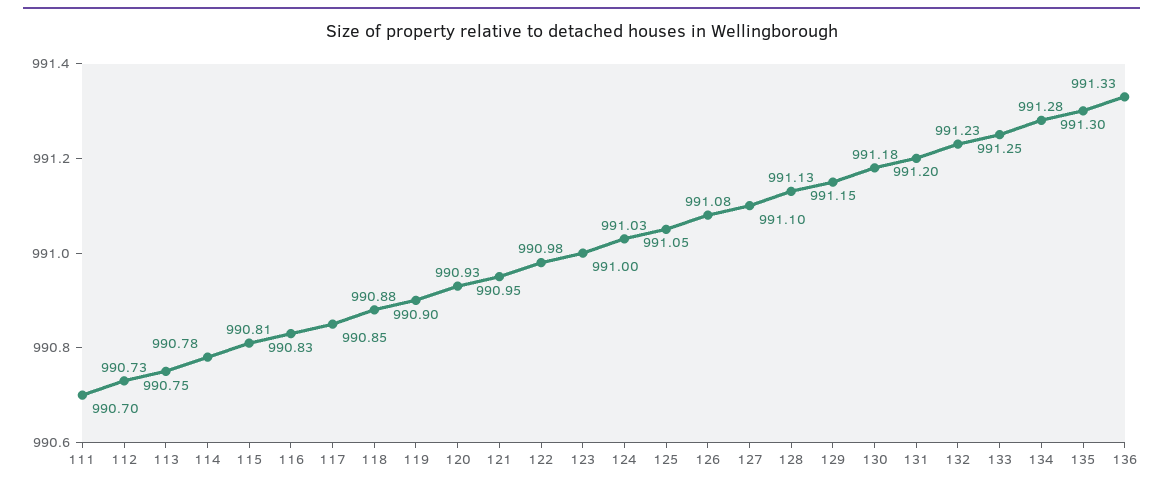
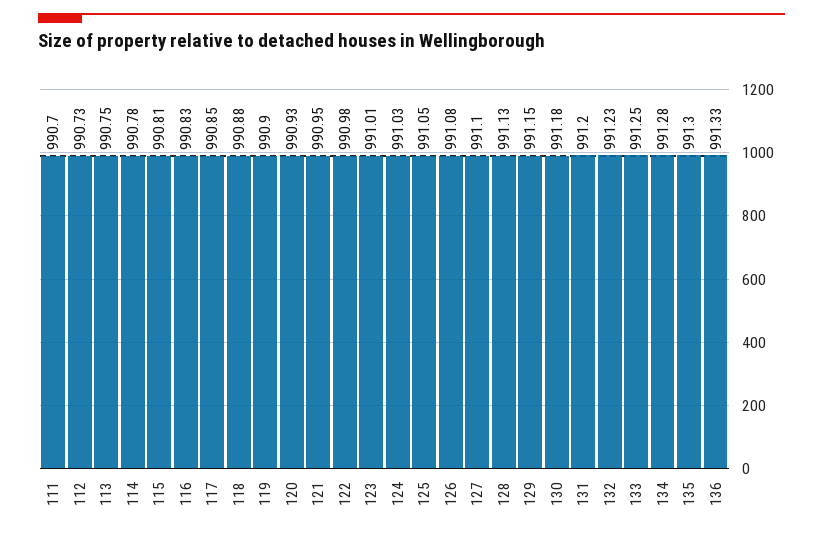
  {
    "111": 990.7,
    "112": 990.73,
    "113": 990.75,
    "114": 990.78,
    "115": 990.81,
    "116": 990.83,
    "117": 990.85,
    "118": 990.88,
    "119": 990.9,
    "120": 990.93,
    "121": 990.95,
    "122": 990.98,
-   "123": 991,
+   "123": 991.01,
    "124": 991.03,
    "125": 991.05,
    "126": 991.08,
    "127": 991.1,
    "128": 991.13,
    "129": 991.15,
    "130": 991.18,
    "131": 991.2,
    "132": 991.23,
    "133": 991.25,
    "134": 991.28,
    "135": 991.3,
    "136": 991.33
  }

